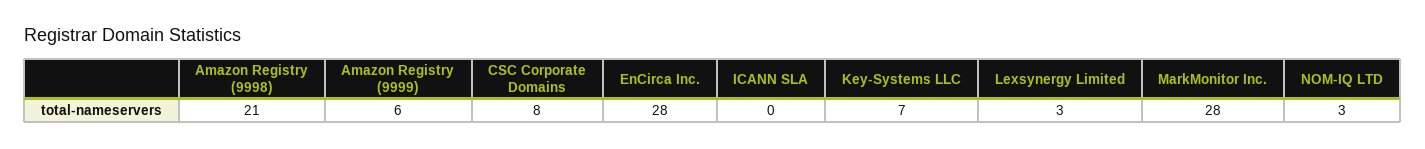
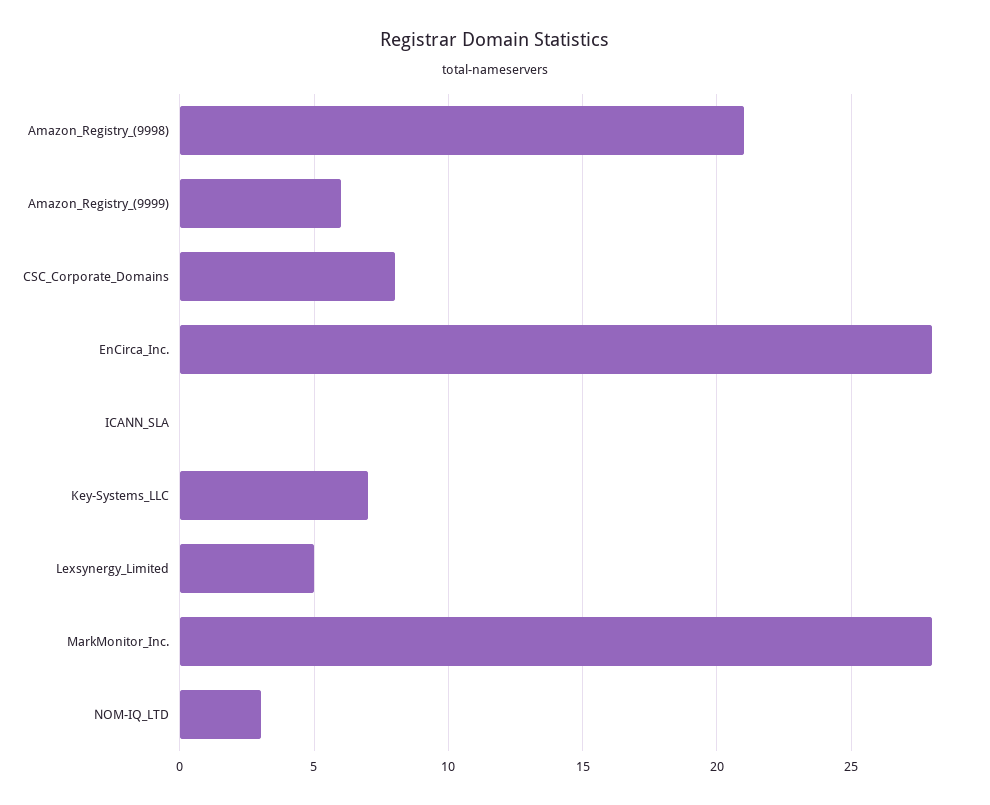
  {
    "Amazon Registry (9998)": 21,
    "Amazon Registry (9999)": 6,
    "CSC Corporate Domains": 8,
    "EnCirca Inc.": 28,
    "ICANN SLA": 0,
    "Key-Systems LLC": 7,
-   "Lexsynergy Limited": 3,
+   "Lexsynergy Limited": 5,
    "MarkMonitor Inc.": 28,
    "NOM-IQ LTD": 3
  }

